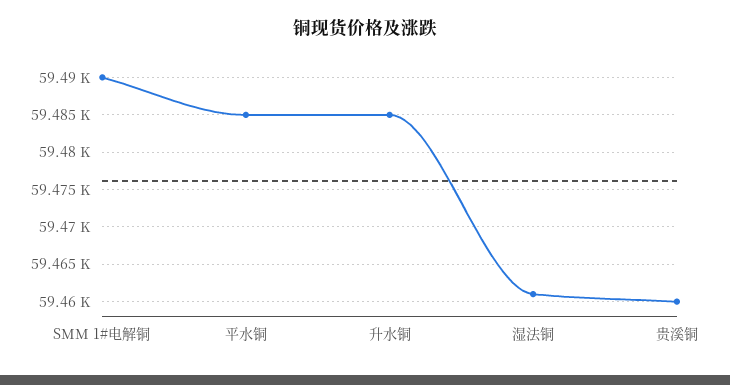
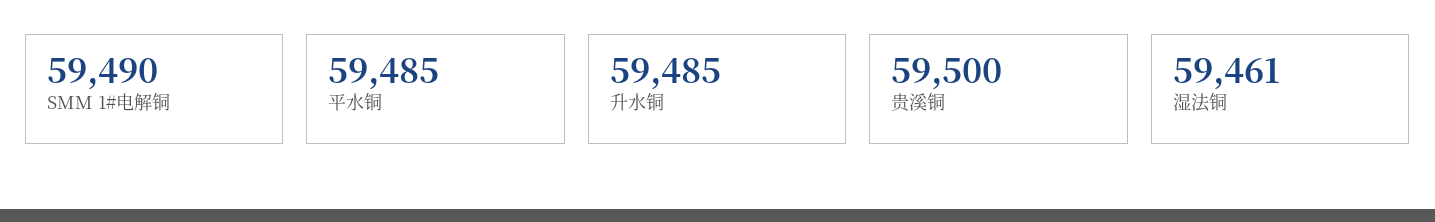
  {
    "SMM 1#电解铜": 59490,
    "平水铜": 59485,
    "升水铜": 59485,
    "湿法铜": 59461,
-   "贵溪铜": 59460
+   "贵溪铜": 59500
  }

